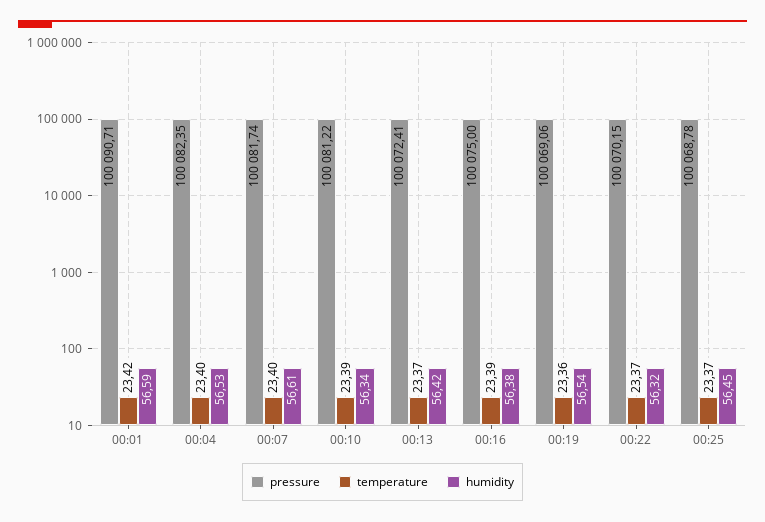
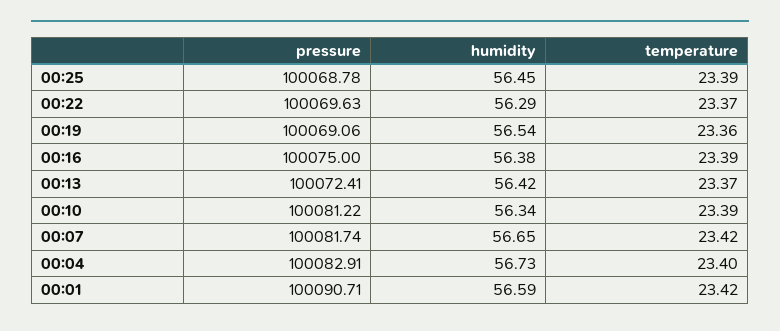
  {
    "pressure": {
      "00:01": 100090.71,
-     "00:04": 100082.35,
+     "00:04": 100082.91,
      "00:07": 100081.74,
      "00:10": 100081.22,
      "00:13": 100072.41,
      "00:16": 100075,
      "00:19": 100069.06,
-     "00:22": 100070.15,
+     "00:22": 100069.63,
      "00:25": 100068.78
    },
    "temperature": {
      "00:01": 23.42,
      "00:04": 23.4,
-     "00:07": 23.4,
+     "00:07": 23.42,
      "00:10": 23.39,
      "00:13": 23.37,
      "00:16": 23.39,
      "00:19": 23.36,
      "00:22": 23.37,
-     "00:25": 23.37
+     "00:25": 23.39
    },
    "humidity": {
      "00:01": 56.59,
-     "00:04": 56.53,
+     "00:04": 56.73,
-     "00:07": 56.61,
+     "00:07": 56.65,
      "00:10": 56.34,
      "00:13": 56.42,
      "00:16": 56.38,
      "00:19": 56.54,
-     "00:22": 56.32,
+     "00:22": 56.29,
      "00:25": 56.45
    }
  }

